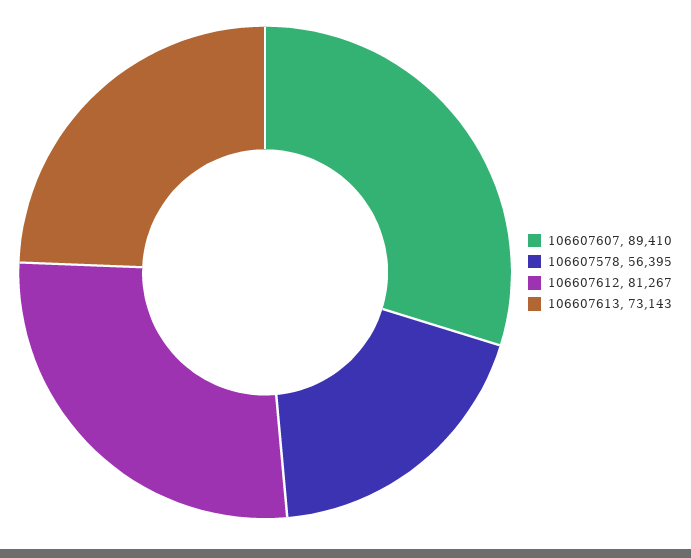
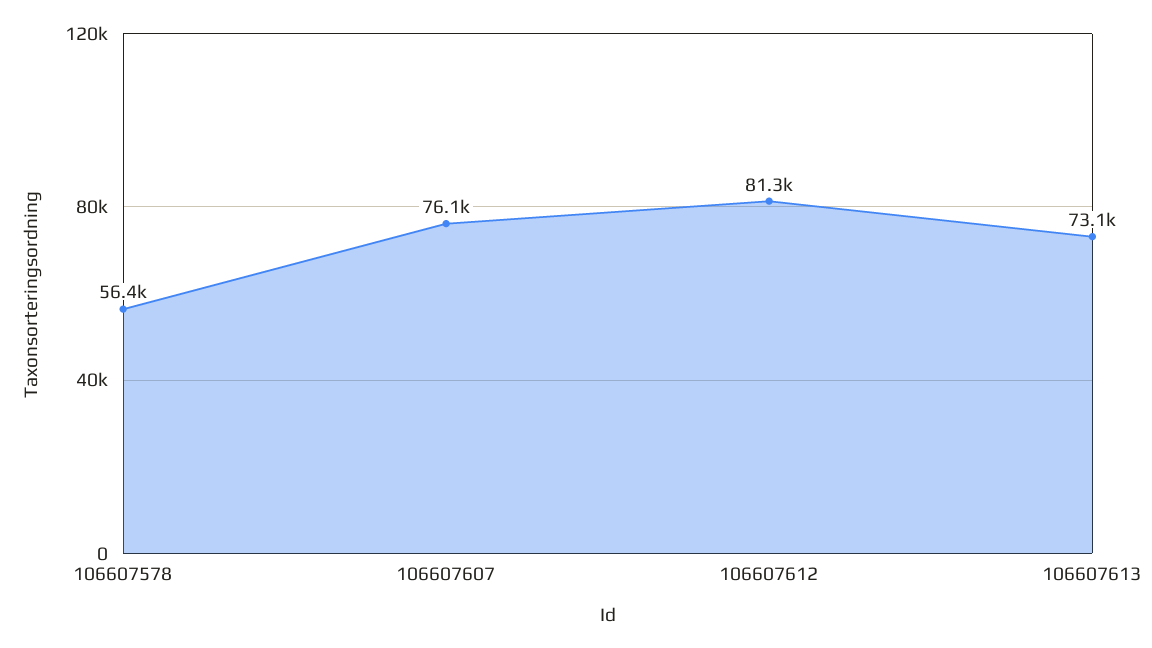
  {
-   "106607607": 89410,
+   "106607607": 76100,
    "106607578": 56395,
    "106607612": 81267,
    "106607613": 73143
  }

